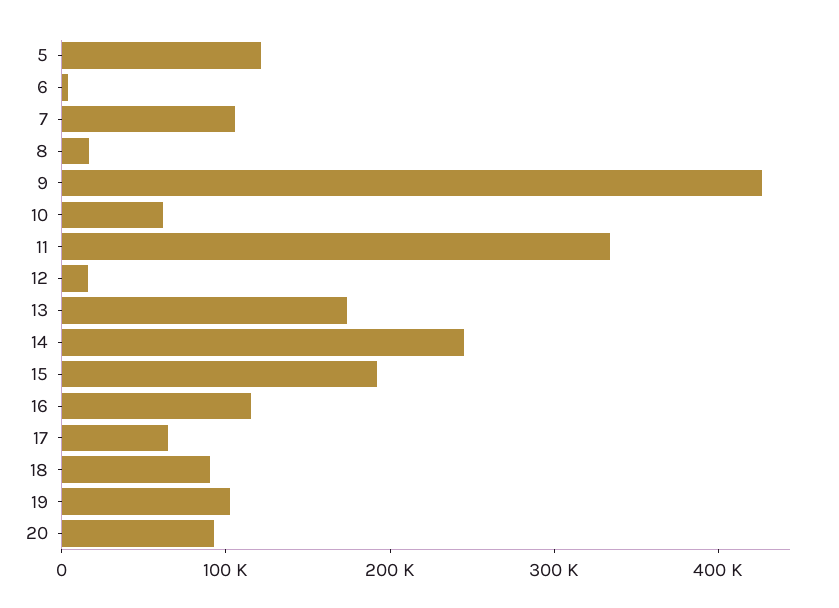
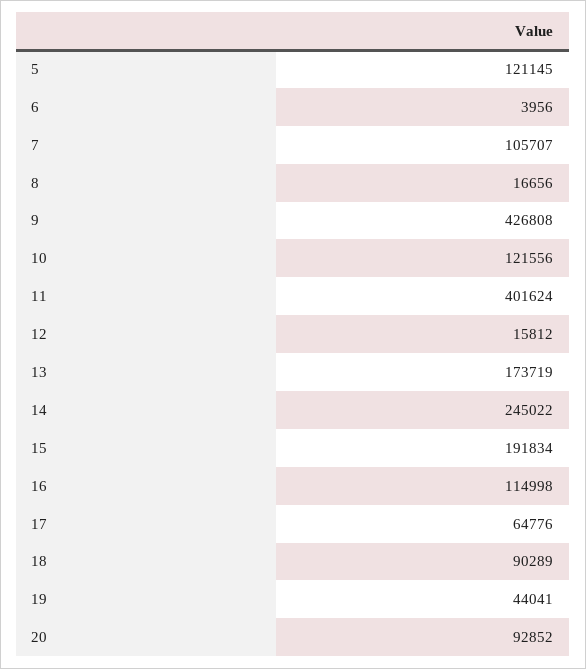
  {
    "5": 121145,
    "6": 3956,
    "7": 105707,
    "8": 16656,
    "9": 426808,
-   "10": 60000,
+   "10": 121556,
-   "11": 340000,
+   "11": 401624,
    "12": 15812,
    "13": 173719,
    "14": 245022,
    "15": 191834,
    "16": 114998,
    "17": 64776,
    "18": 90289,
-   "19": 100000,
+   "19": 44041,
    "20": 92852
  }

